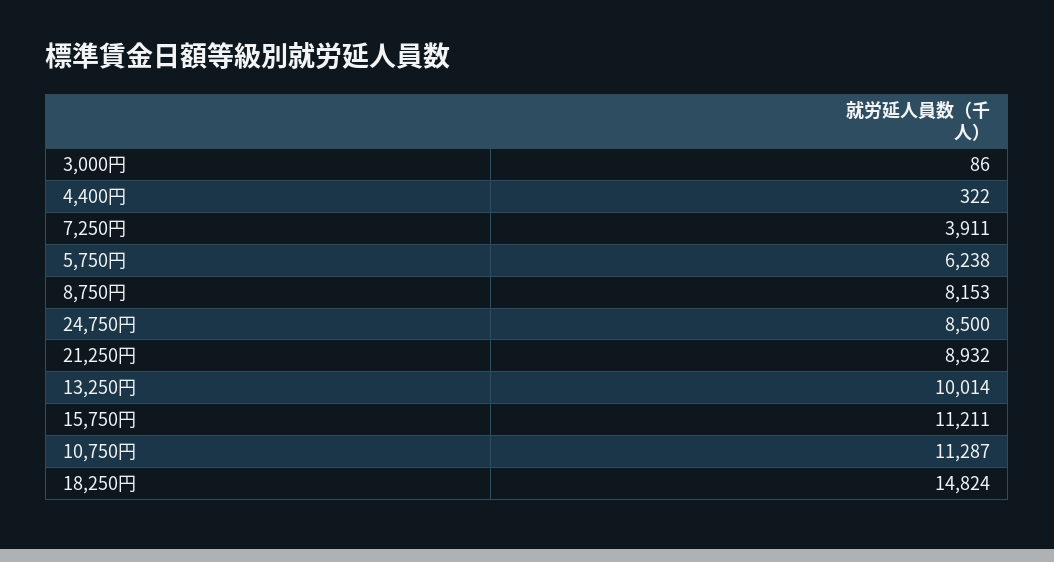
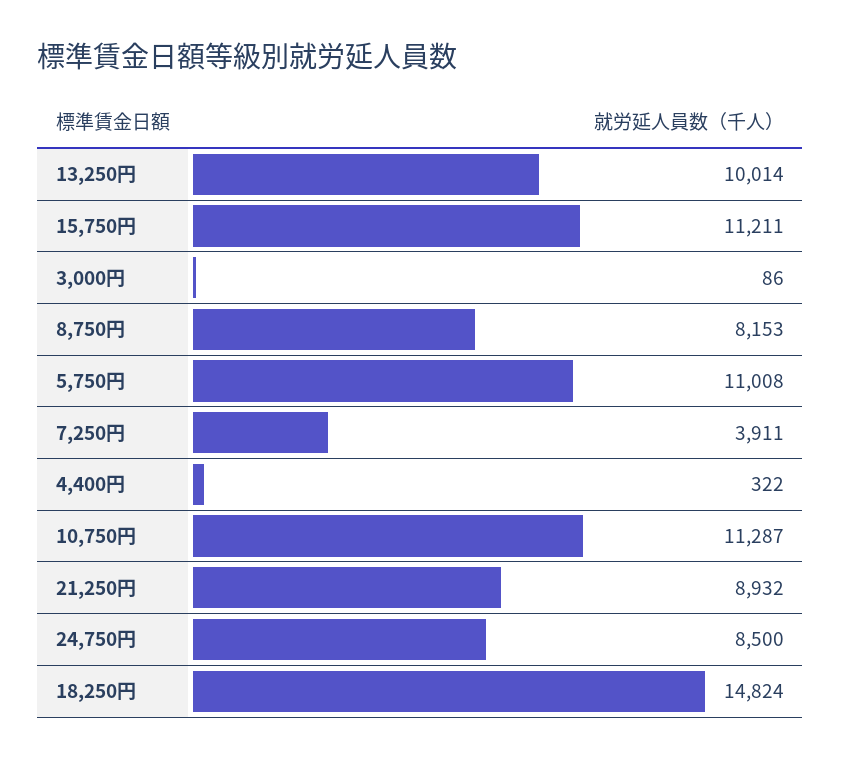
  {
    "3,000円": 86,
    "4,400円": 322,
    "7,250円": 3911,
-   "5,750円": 6238,
+   "5,750円": 11008,
    "8,750円": 8153,
    "24,750円": 8500,
    "21,250円": 8932,
    "13,250円": 10014,
    "15,750円": 11211,
    "10,750円": 11287,
    "18,250円": 14824
  }

